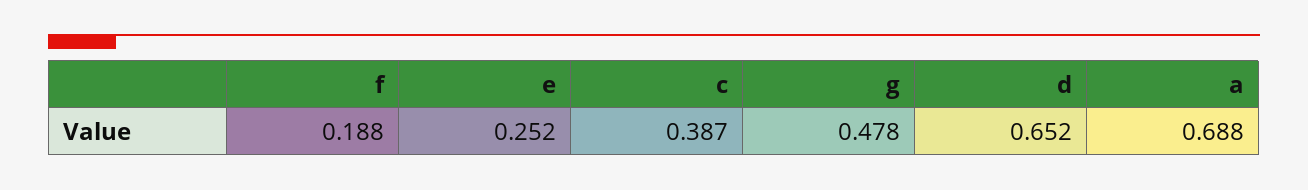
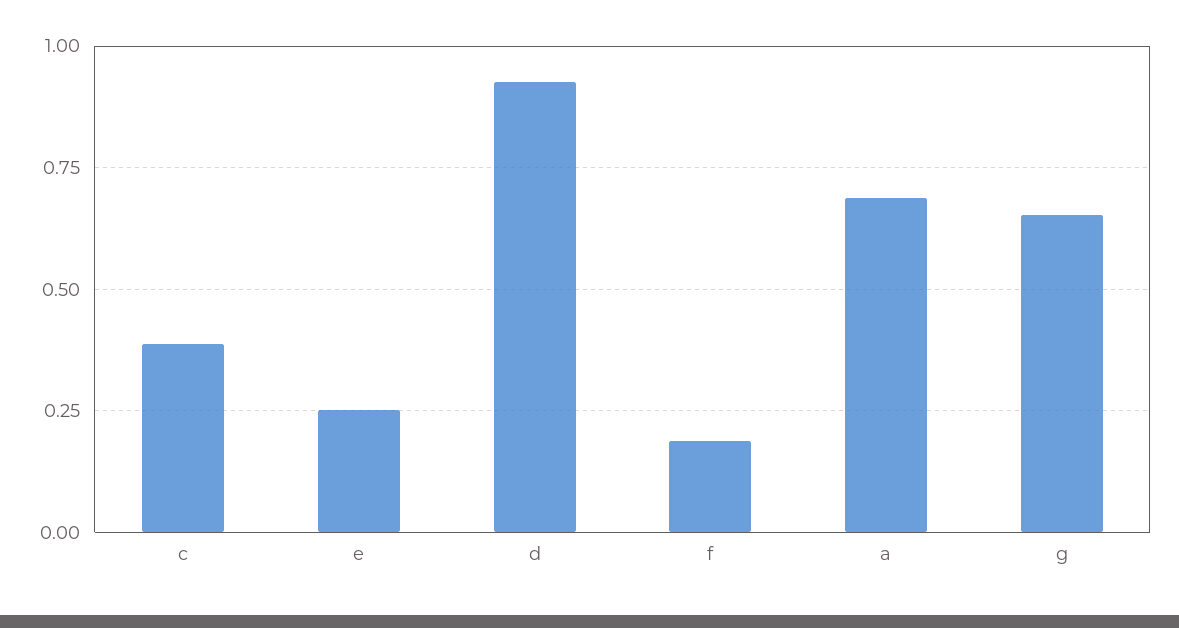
  {
    "f": 0.188,
    "e": 0.252,
    "c": 0.387,
-   "g": 0.478,
+   "g": 0.65,
-   "d": 0.652,
+   "d": 0.925,
    "a": 0.688
  }

